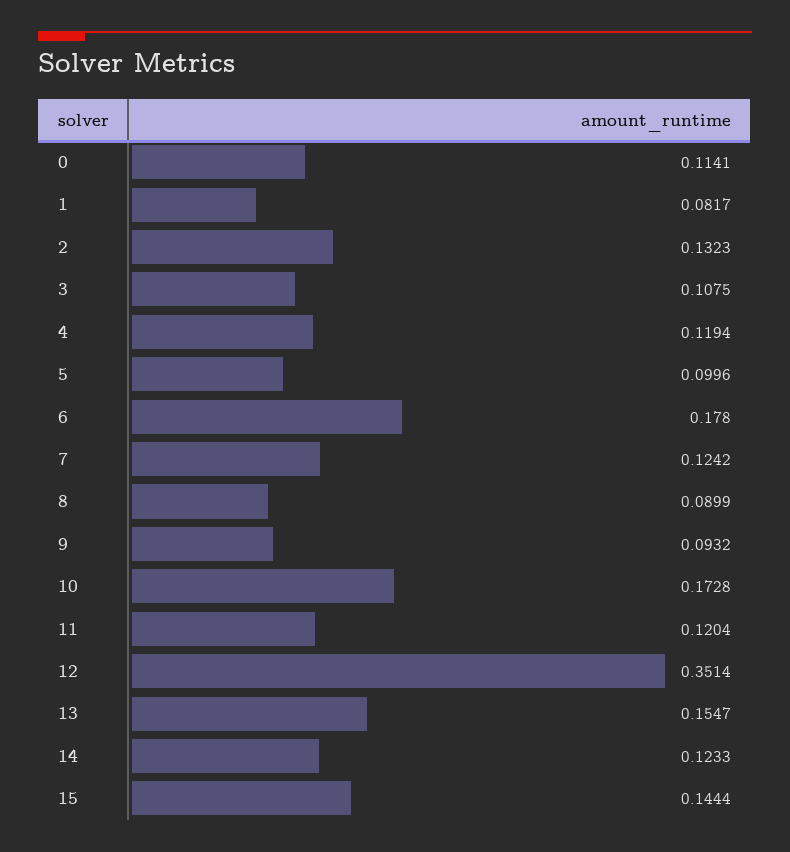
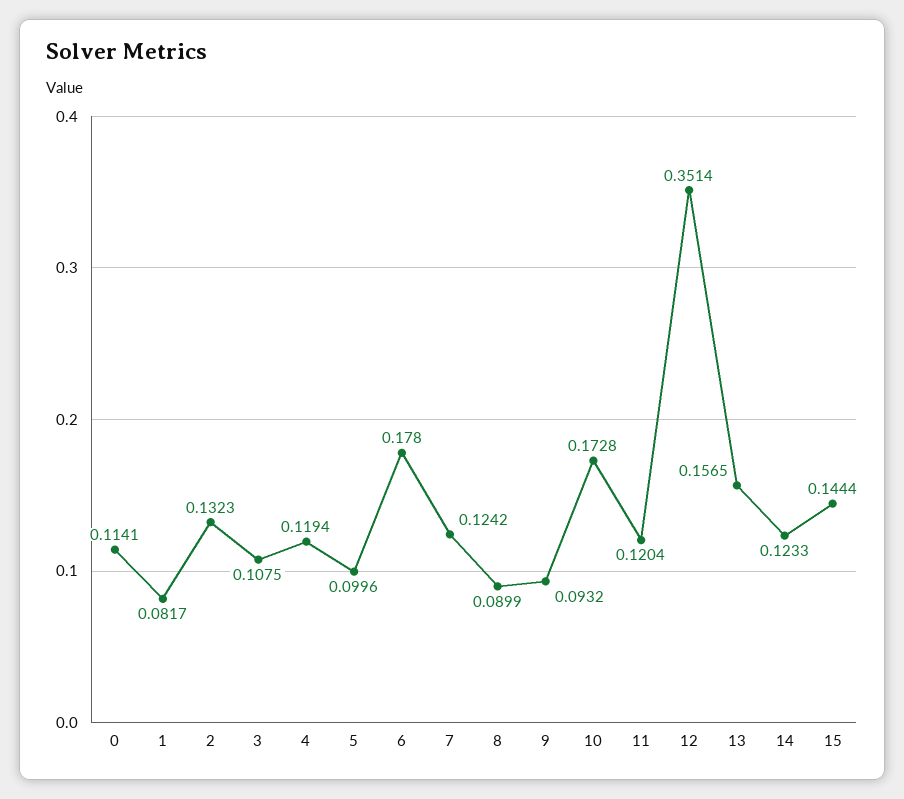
  {
    "0": 0.1141,
    "1": 0.0817,
    "2": 0.1323,
    "3": 0.1075,
    "4": 0.1194,
    "5": 0.0996,
    "6": 0.178,
    "7": 0.1242,
    "8": 0.0899,
    "9": 0.0932,
    "10": 0.1728,
    "11": 0.1204,
    "12": 0.3514,
-   "13": 0.1547,
+   "13": 0.1565,
    "14": 0.1233,
    "15": 0.1444
  }

